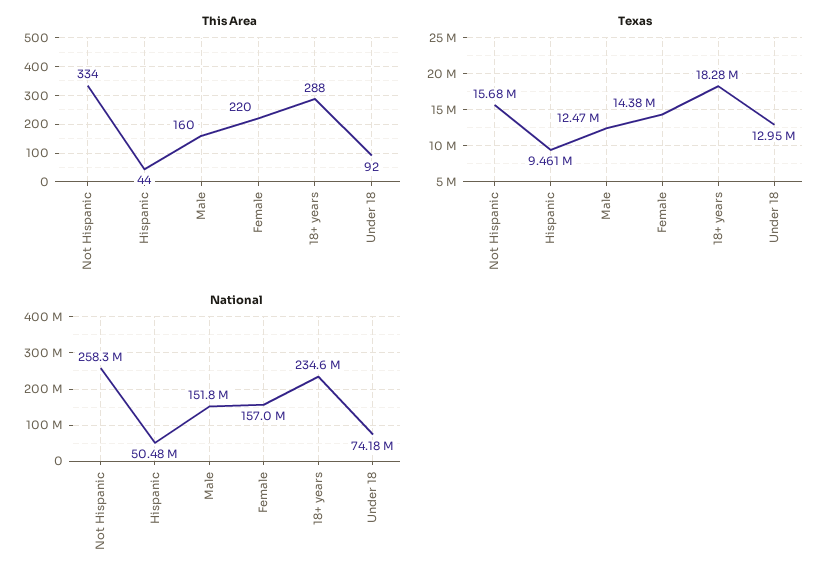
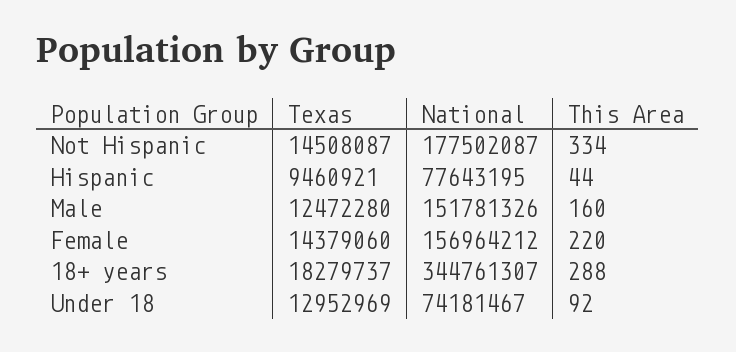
  {
    "This Area": {
      "Not Hispanic": 334,
      "Hispanic": 44,
      "Male": 160,
      "Female": 220,
      "18+ years": 288,
      "Under 18": 92
    },
    "Texas": {
-     "Not Hispanic": 15680000,
+     "Not Hispanic": 14508087,
      "Hispanic": 9460921,
      "Male": 12472280,
      "Female": 14379060,
      "18+ years": 18279737,
      "Under 18": 12952969
    },
    "National": {
-     "Not Hispanic": 258300000,
+     "Not Hispanic": 177502087,
-     "Hispanic": 50480000,
+     "Hispanic": 77643195,
      "Male": 151781326,
      "Female": 156964212,
-     "18+ years": 234600000,
+     "18+ years": 344761307,
      "Under 18": 74181467
    }
  }

